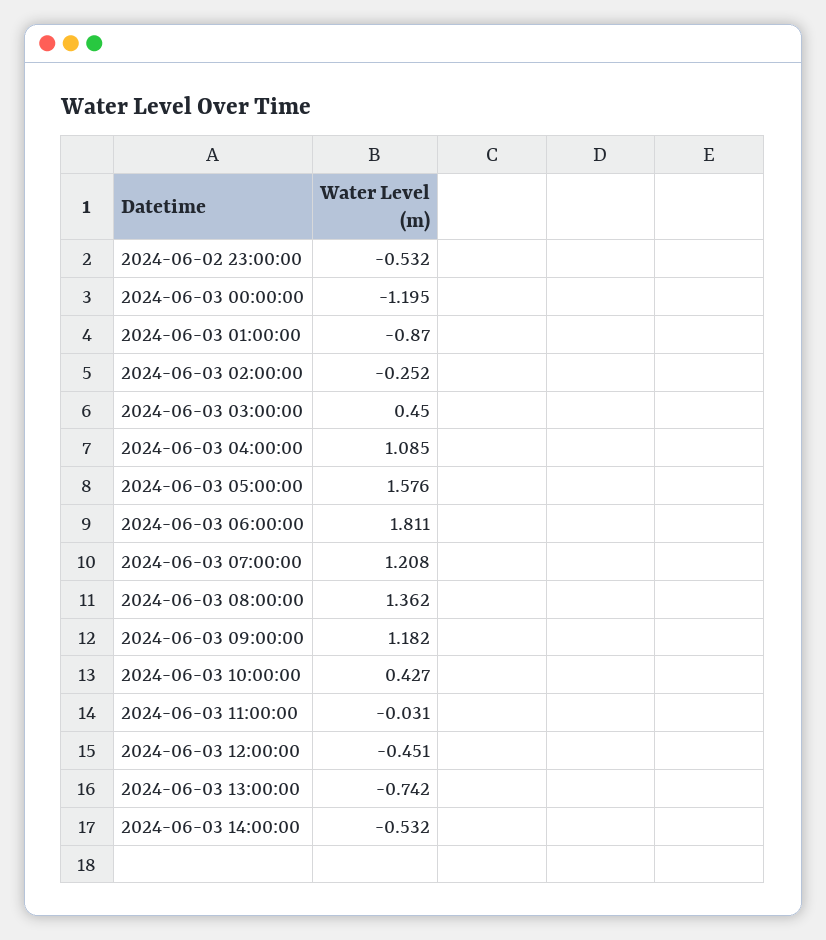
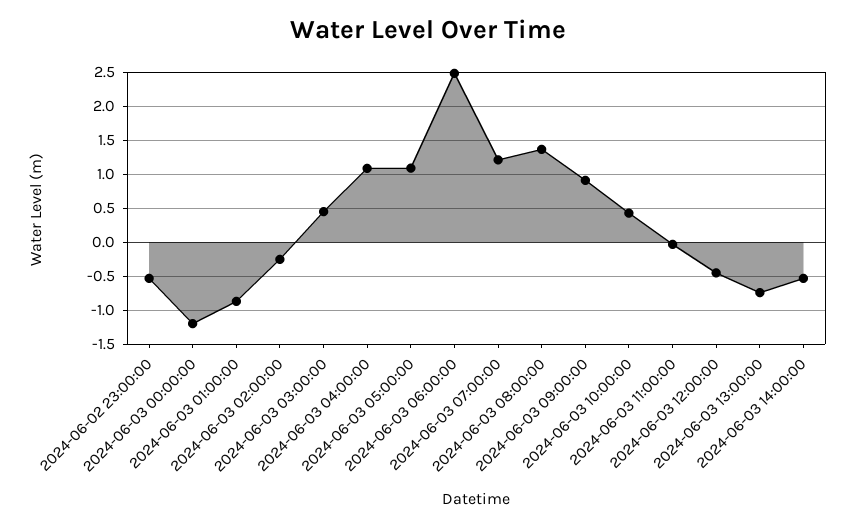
  {
    "2024-06-02 23:00:00": -0.532,
    "2024-06-03 00:00:00": -1.195,
    "2024-06-03 01:00:00": -0.87,
    "2024-06-03 02:00:00": -0.252,
    "2024-06-03 03:00:00": 0.45,
    "2024-06-03 04:00:00": 1.085,
-   "2024-06-03 05:00:00": 1.576,
+   "2024-06-03 05:00:00": 1.1,
-   "2024-06-03 06:00:00": 1.811,
+   "2024-06-03 06:00:00": 2.5,
    "2024-06-03 07:00:00": 1.208,
    "2024-06-03 08:00:00": 1.362,
-   "2024-06-03 09:00:00": 1.182,
+   "2024-06-03 09:00:00": 0.9,
    "2024-06-03 10:00:00": 0.427,
    "2024-06-03 11:00:00": -0.031,
    "2024-06-03 12:00:00": -0.451,
    "2024-06-03 13:00:00": -0.742,
    "2024-06-03 14:00:00": -0.532
  }

